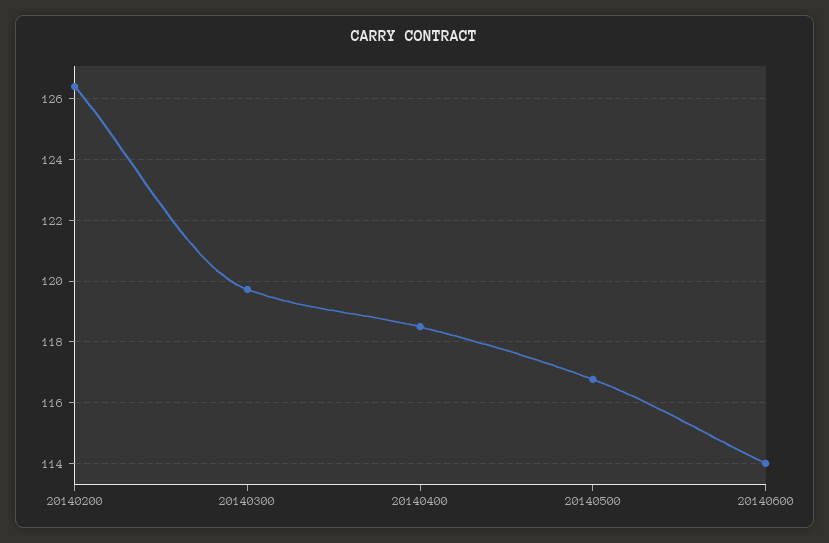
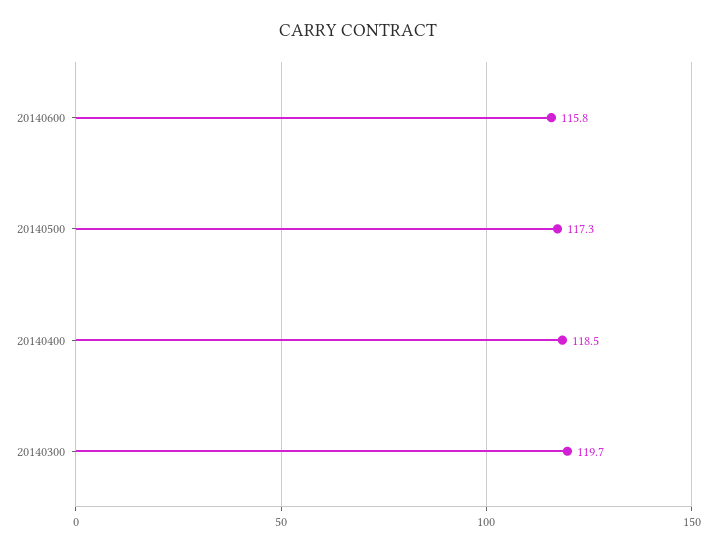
  {
-   "20140200": 126.4,
    "20140300": 119.7,
    "20140400": 118.5,
-   "20140500": 116.8,
+   "20140500": 117.3,
-   "20140600": 114
+   "20140600": 115.8
  }

